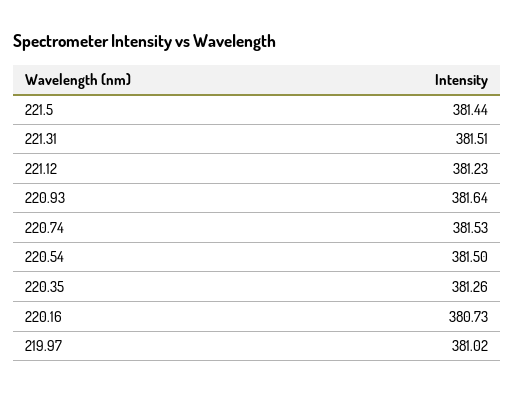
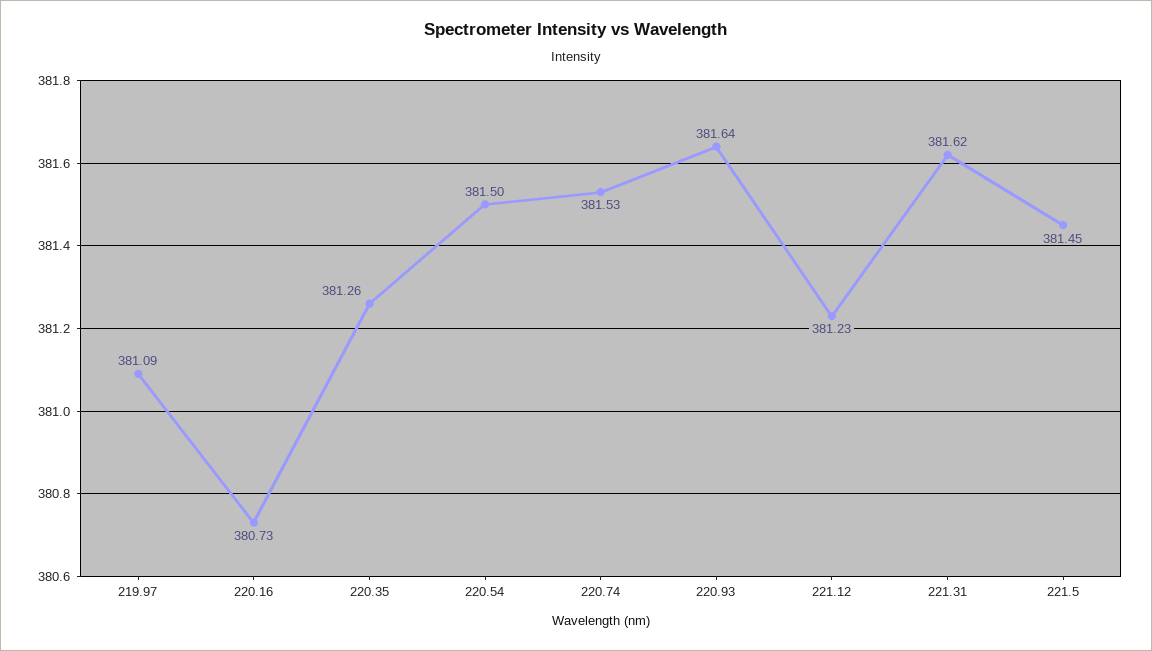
  {
-   "221.5": 381.44,
+   "221.5": 381.45,
-   "221.31": 381.51,
+   "221.31": 381.62,
    "221.12": 381.23,
    "220.93": 381.64,
    "220.74": 381.53,
    "220.54": 381.5,
    "220.35": 381.26,
    "220.16": 380.73,
-   "219.97": 381.02
+   "219.97": 381.09
  }

